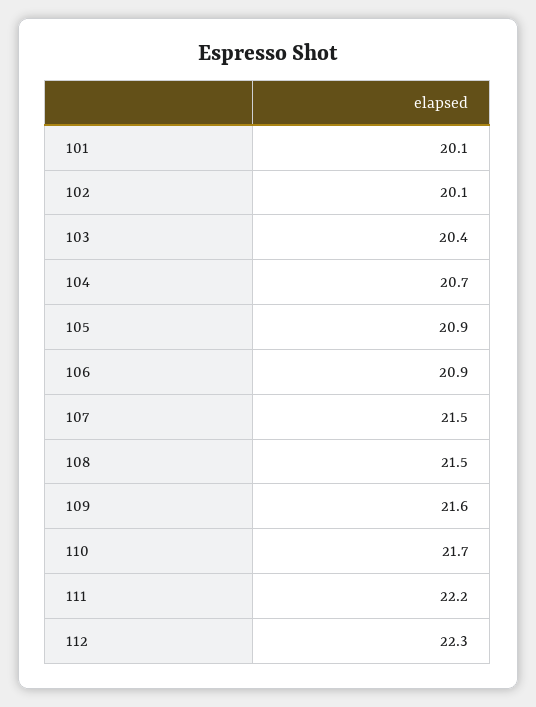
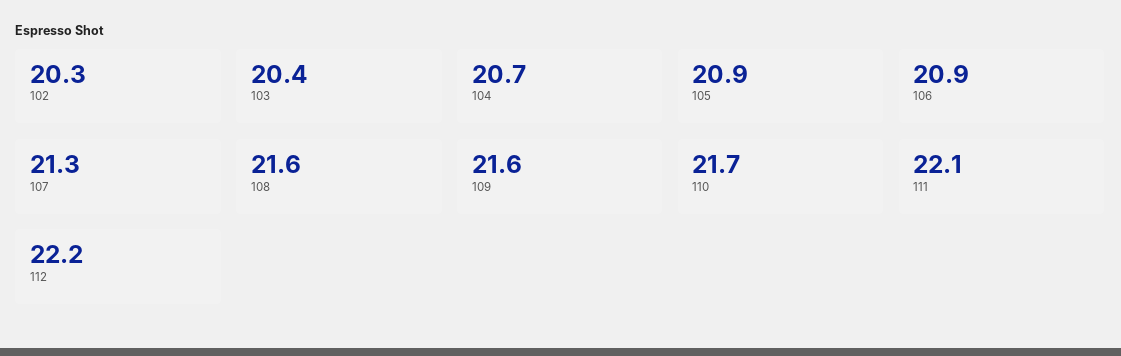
  {
-   "101": 20.1,
-   "102": 20.1,
+   "102": 20.3,
    "103": 20.4,
    "104": 20.7,
    "105": 20.9,
    "106": 20.9,
-   "107": 21.5,
+   "107": 21.3,
-   "108": 21.5,
+   "108": 21.6,
    "109": 21.6,
    "110": 21.7,
-   "111": 22.2,
+   "111": 22.1,
-   "112": 22.3
+   "112": 22.2
  }

